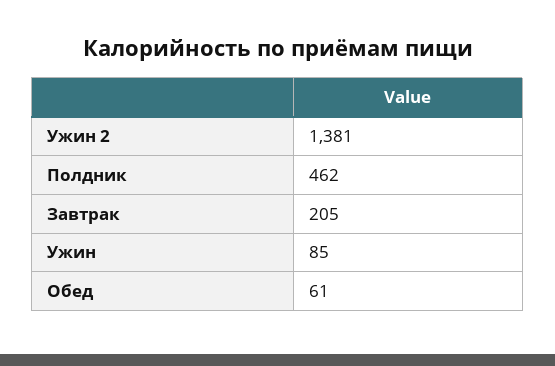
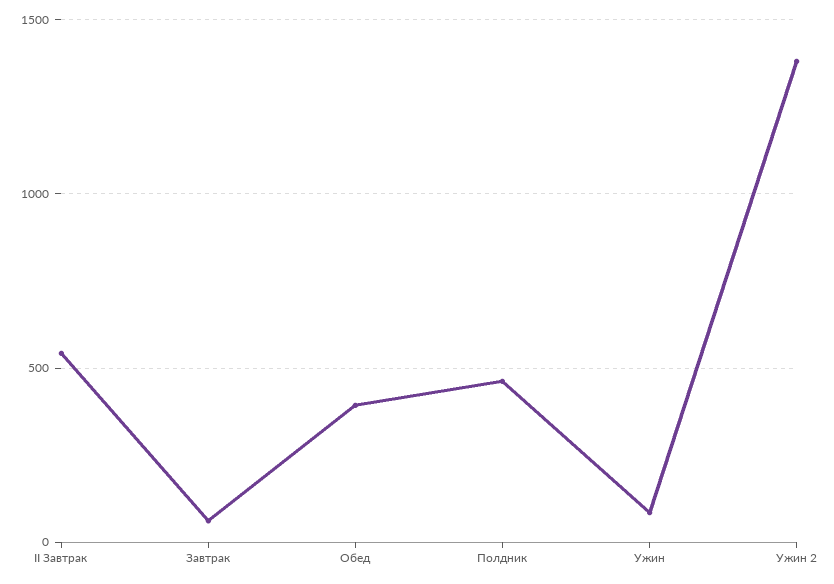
  {
    "Ужин 2": 1381,
    "Полдник": 462,
-   "Завтрак": 205,
+   "Завтрак": 50,
    "Ужин": 85,
-   "Обед": 61
+   "Обед": 400,
+   "II Завтрак": 550
  }

